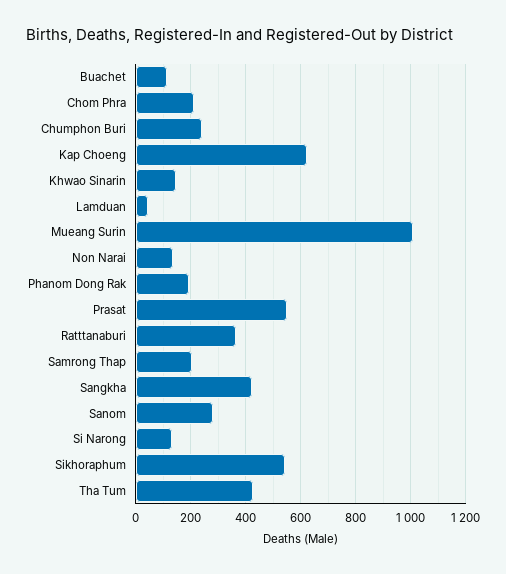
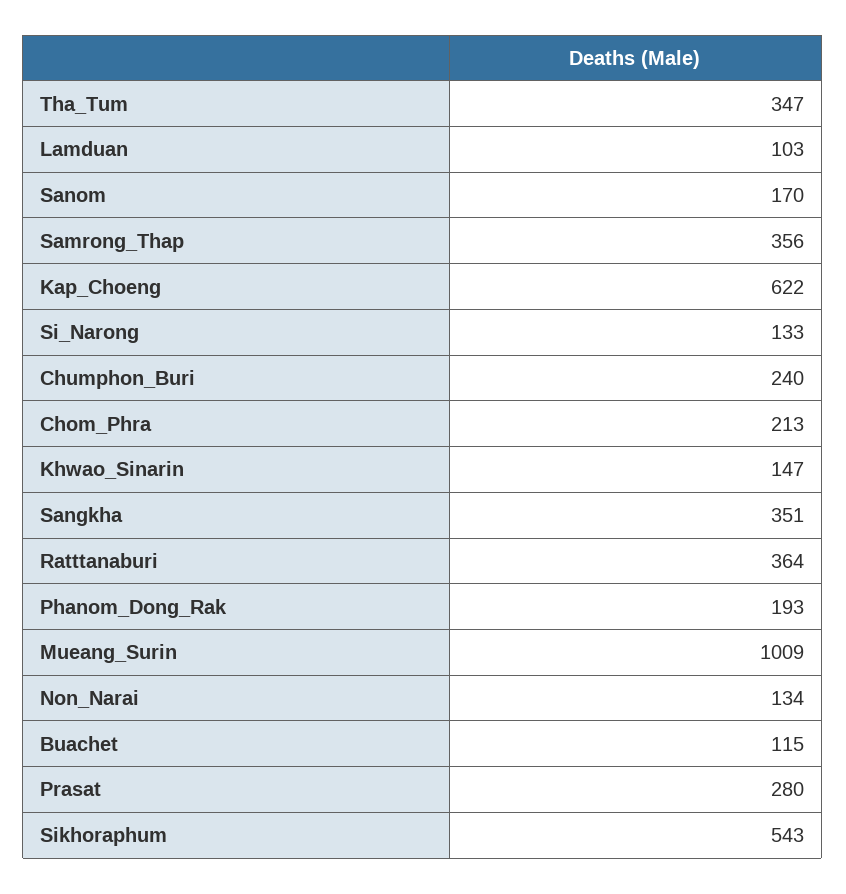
  {
    "Buachet": 115,
    "Chom Phra": 213,
    "Chumphon Buri": 240,
    "Kap Choeng": 622,
    "Khwao Sinarin": 147,
-   "Lamduan": 50,
+   "Lamduan": 103,
    "Mueang Surin": 1009,
    "Non Narai": 134,
    "Phanom Dong Rak": 193,
-   "Prasat": 550,
+   "Prasat": 280,
    "Ratttanaburi": 364,
-   "Samrong Thap": 200,
+   "Samrong Thap": 356,
-   "Sangkha": 425,
+   "Sangkha": 351,
-   "Sanom": 275,
+   "Sanom": 170,
    "Si Narong": 133,
    "Sikhoraphum": 543,
-   "Tha Tum": 425
+   "Tha Tum": 347
  }

